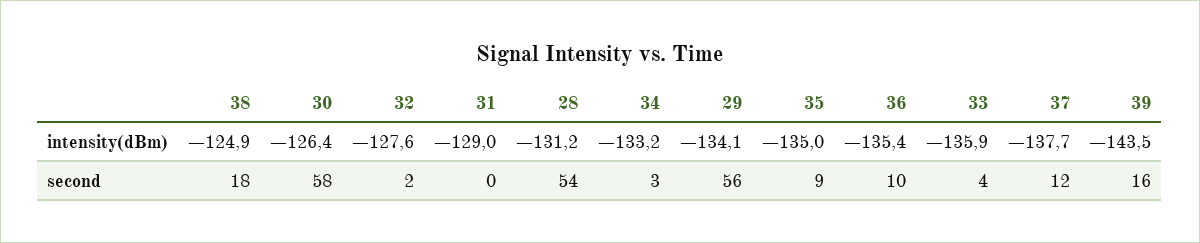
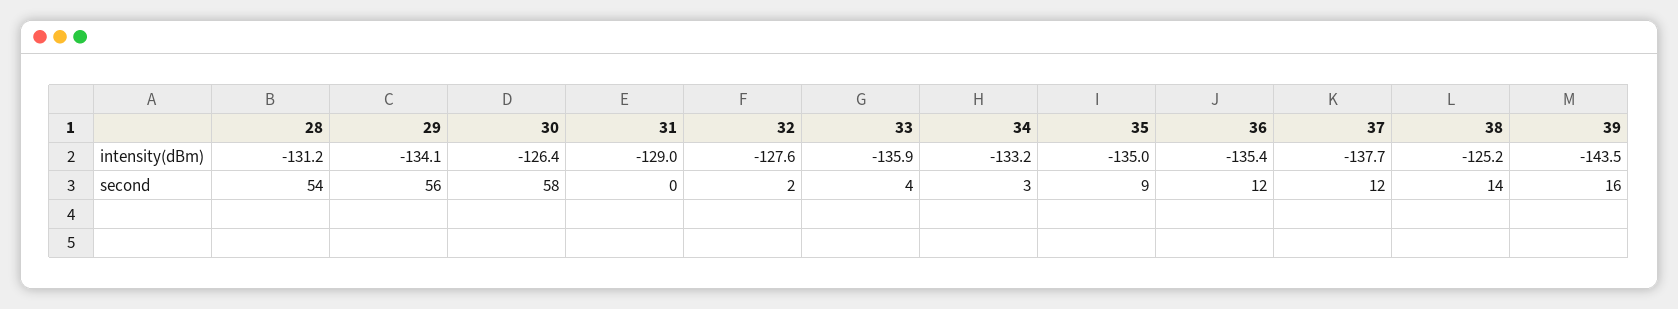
  {
    "38": {
-     "intensity(dBm)": -124.9,
+     "intensity(dBm)": -125.2,
-     "second": 18
+     "second": 14
    },
    "30": {
      "intensity(dBm)": -126.4,
      "second": 58
    },
    "32": {
      "intensity(dBm)": -127.6,
      "second": 2
    },
    "31": {
      "intensity(dBm)": -129,
      "second": 0
    },
    "28": {
      "intensity(dBm)": -131.2,
      "second": 54
    },
    "34": {
      "intensity(dBm)": -133.2,
      "second": 3
    },
    "29": {
      "intensity(dBm)": -134.1,
      "second": 56
    },
    "35": {
      "intensity(dBm)": -135,
      "second": 9
    },
    "36": {
      "intensity(dBm)": -135.4,
-     "second": 10
+     "second": 12
    },
    "33": {
      "intensity(dBm)": -135.9,
      "second": 4
    },
    "37": {
      "intensity(dBm)": -137.7,
      "second": 12
    },
    "39": {
      "intensity(dBm)": -143.5,
      "second": 16
    }
  }

